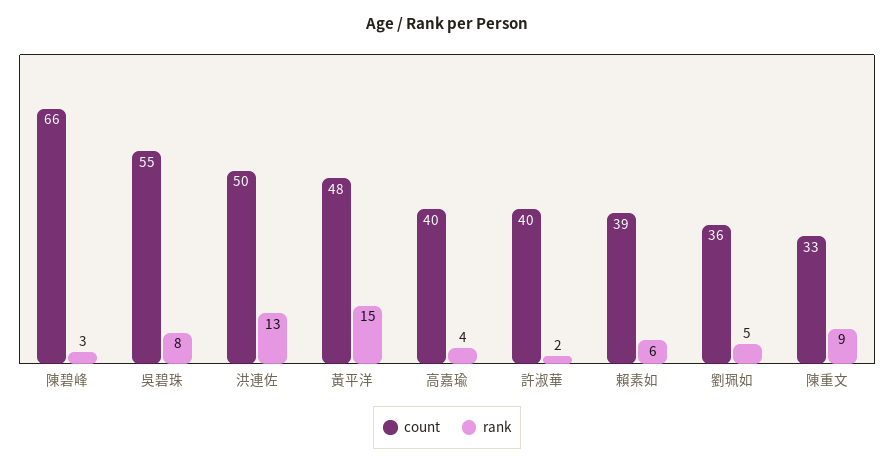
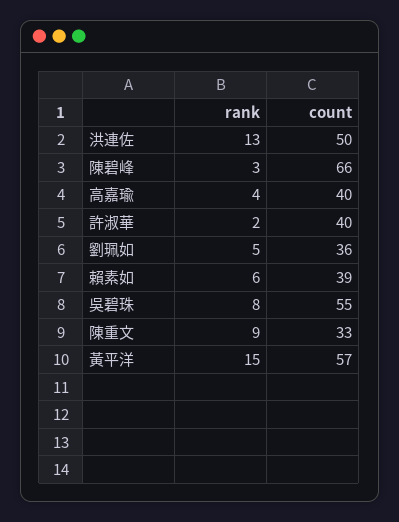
  {
    "count": {
      "陳碧峰": 66,
      "吳碧珠": 55,
      "洪連佐": 50,
-     "黃平洋": 48,
+     "黃平洋": 57,
      "高嘉瑜": 40,
      "許淑華": 40,
      "賴素如": 39,
      "劉珮如": 36,
      "陳重文": 33
    },
    "rank": {
      "陳碧峰": 3,
      "吳碧珠": 8,
      "洪連佐": 13,
      "黃平洋": 15,
      "高嘉瑜": 4,
      "許淑華": 2,
      "賴素如": 6,
      "劉珮如": 5,
      "陳重文": 9
    }
  }

